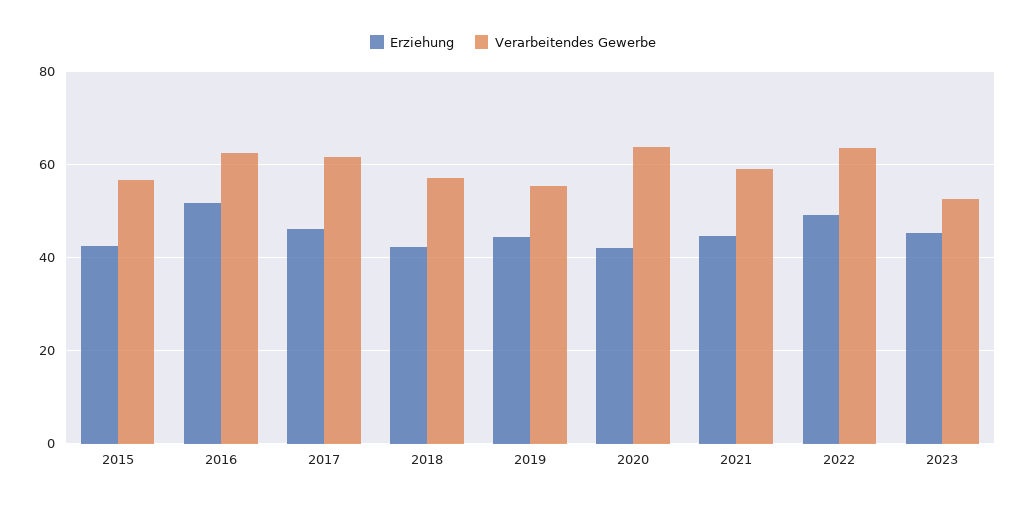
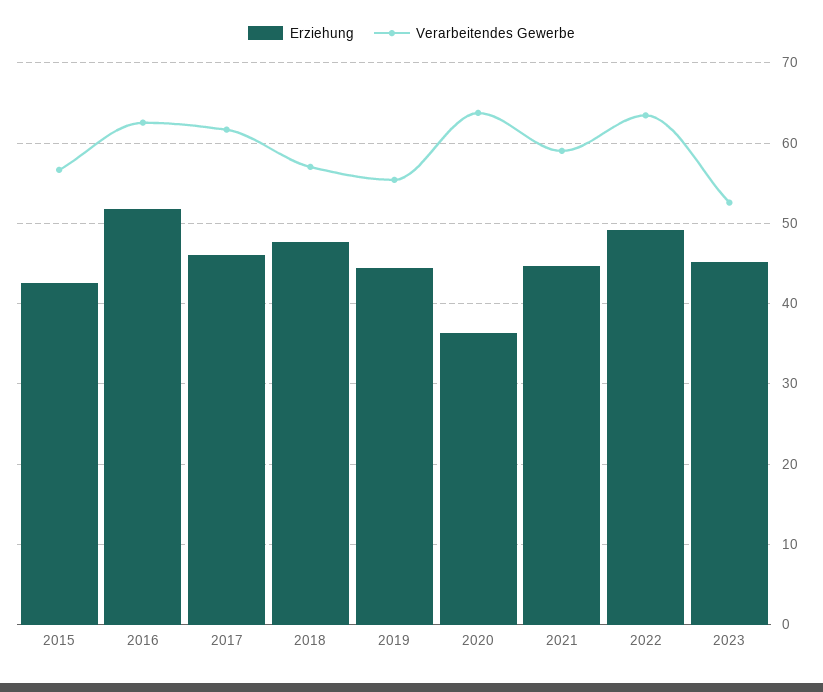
  {
    "Erziehung": {
      "2015": 43,
      "2016": 52,
      "2017": 46,
-     "2018": 42,
+     "2018": 48,
      "2019": 44,
-     "2020": 42,
+     "2020": 36,
      "2021": 45,
      "2022": 49,
      "2023": 45
    },
    "Verarbeitendes Gewerbe": {
      "2015": 57,
      "2016": 63,
      "2017": 62,
      "2018": 57,
      "2019": 55,
      "2020": 64,
      "2021": 59,
      "2022": 63,
      "2023": 53
    }
  }

